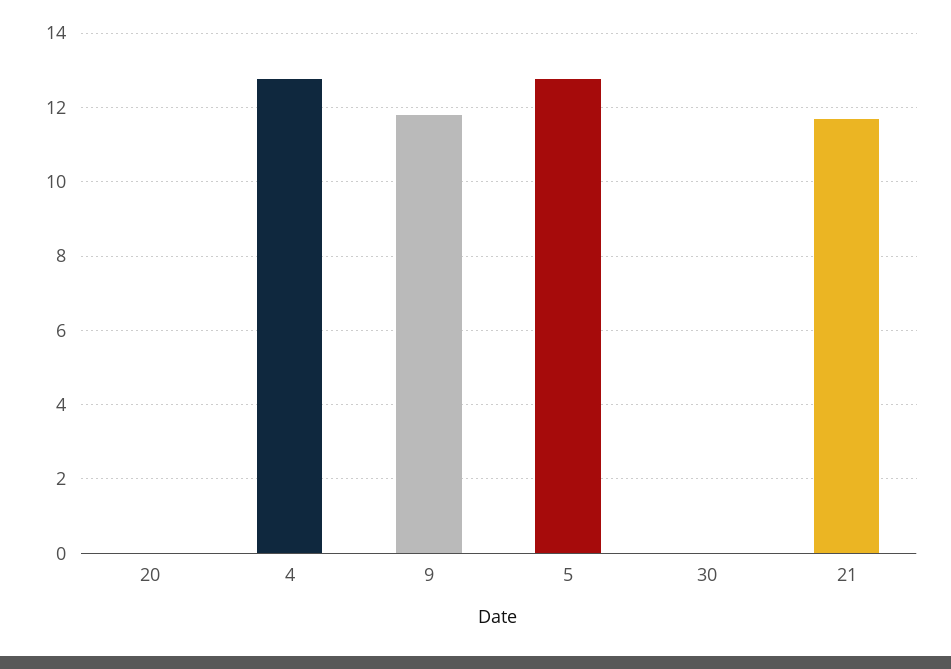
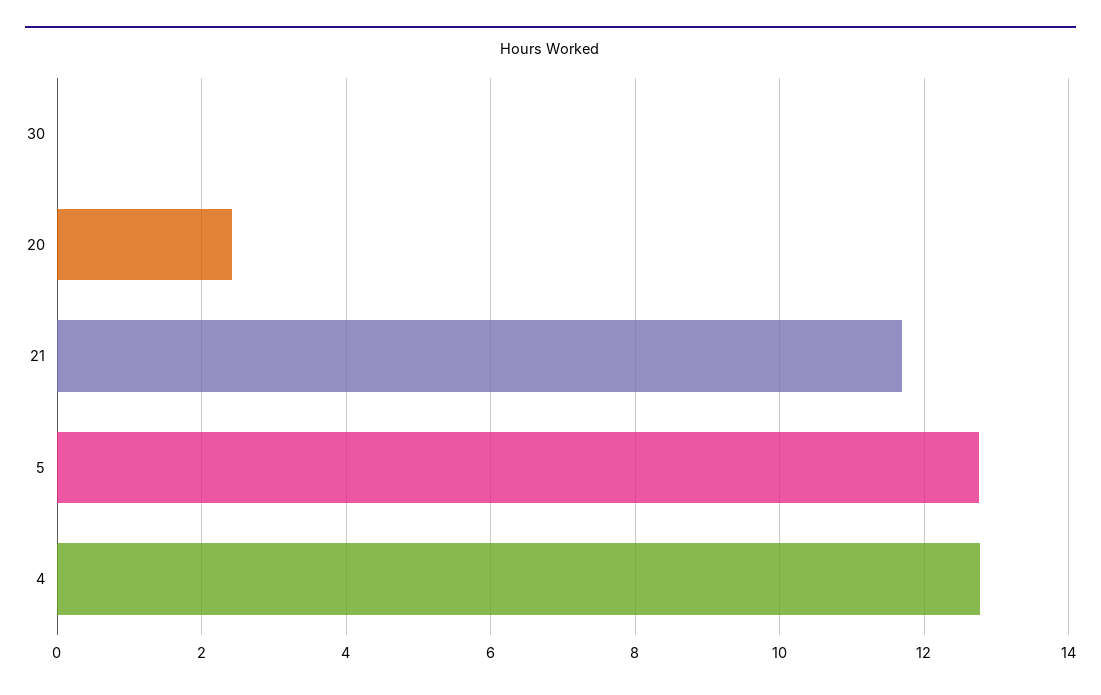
  {
-   "20": 0,
+   "20": 2.4,
    "4": 12.8,
-   "9": 11.8,
    "5": 12.8,
    "30": 0,
    "21": 11.6
  }

